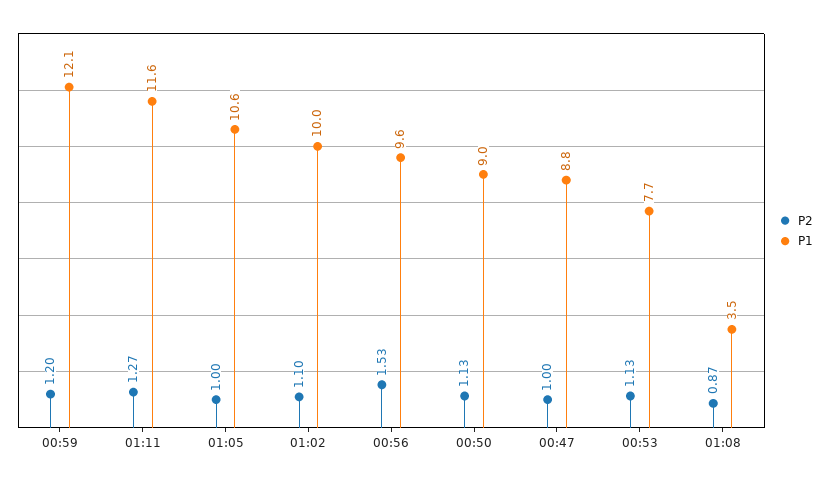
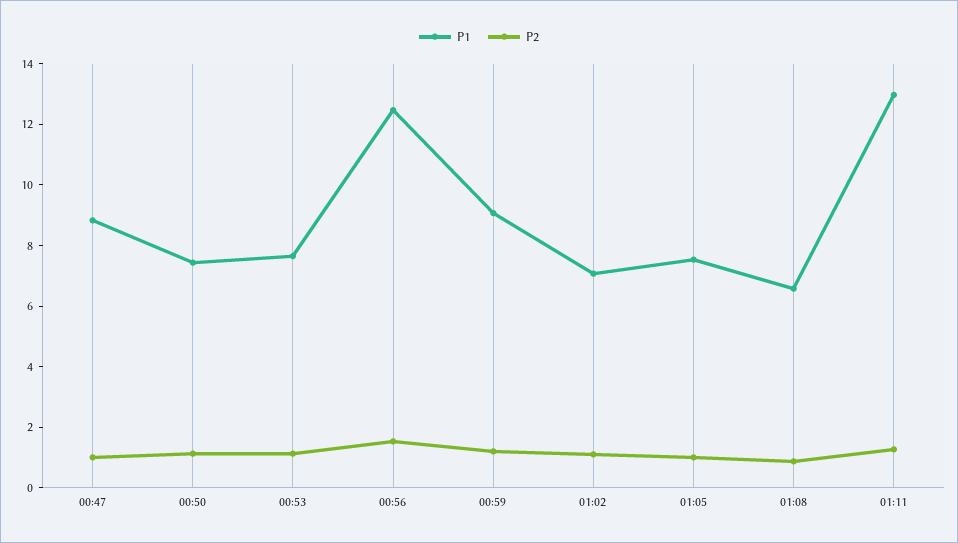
  {
    "P2": {
      "00:59": 1.2,
      "01:11": 1.27,
      "01:05": 1,
      "01:02": 1.1,
      "00:56": 1.53,
      "00:50": 1.13,
      "00:47": 1,
      "00:53": 1.13,
      "01:08": 0.87
    },
    "P1": {
-     "00:59": 12.1,
+     "00:59": 9,
-     "01:11": 11.6,
+     "01:11": 13,
-     "01:05": 10.6,
+     "01:05": 7.5,
-     "01:02": 10,
+     "01:02": 7,
-     "00:56": 9.6,
+     "00:56": 12.5,
-     "00:50": 9,
+     "00:50": 7.5,
      "00:47": 8.8,
      "00:53": 7.7,
-     "01:08": 3.5
+     "01:08": 6.5
    }
  }

